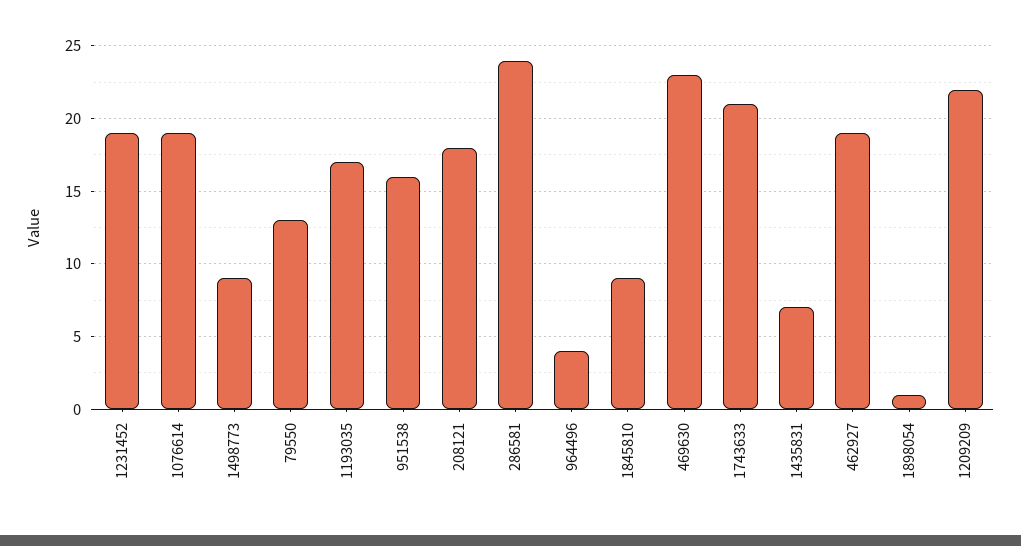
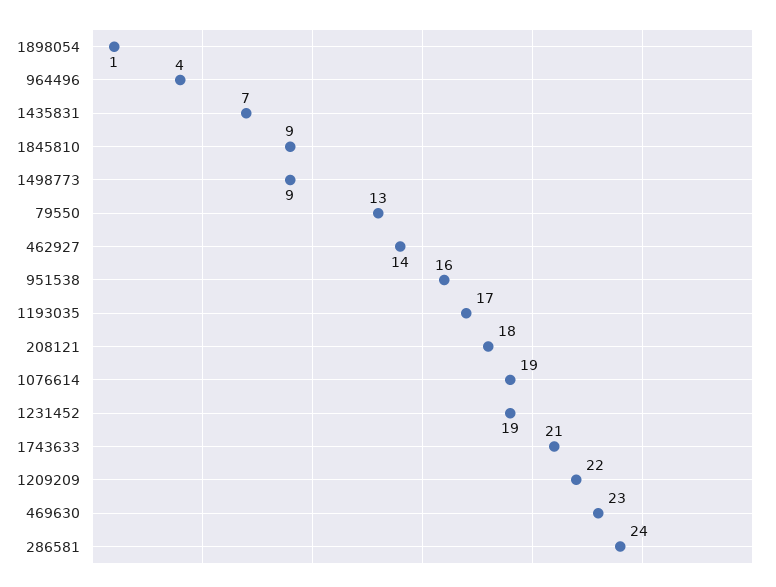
  {
    "1231452": 19,
    "1076614": 19,
    "1498773": 9,
    "79550": 13,
    "1193035": 17,
    "951538": 16,
    "208121": 18,
    "286581": 24,
    "964496": 4,
    "1845810": 9,
    "469630": 23,
    "1743633": 21,
    "1435831": 7,
-   "462927": 19,
+   "462927": 14,
    "1898054": 1,
    "1209209": 22
  }

